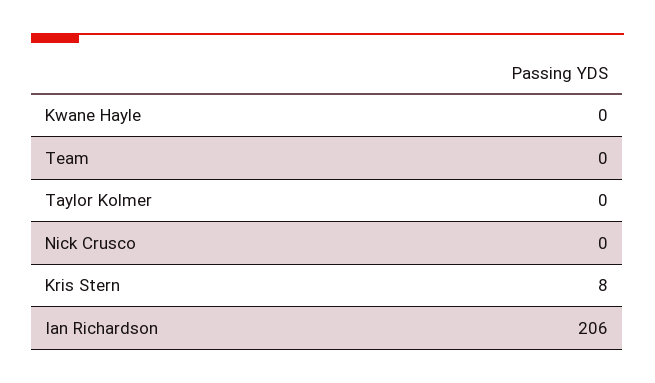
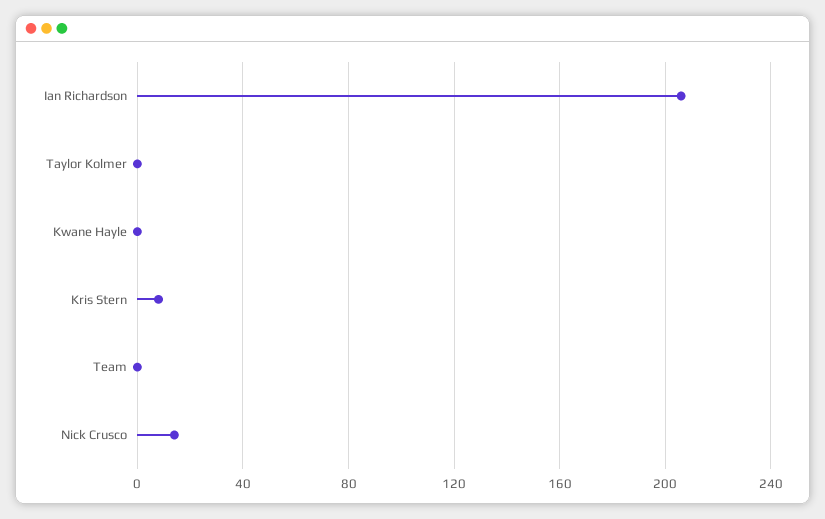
  {
    "Kwane Hayle": 0,
    "Team": 0,
    "Taylor Kolmer": 0,
-   "Nick Crusco": 0,
+   "Nick Crusco": 15,
    "Kris Stern": 8,
    "Ian Richardson": 206
  }

